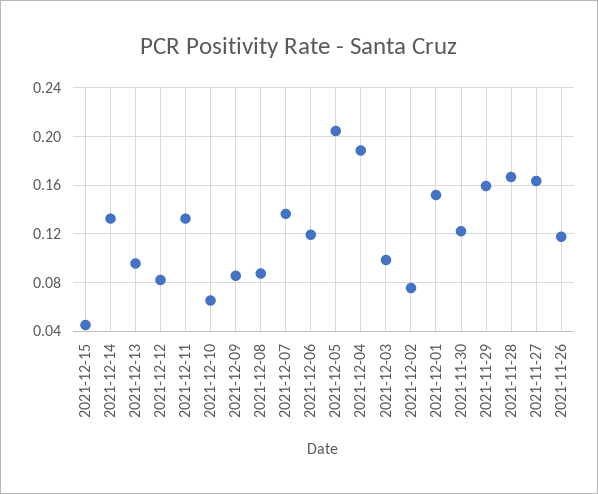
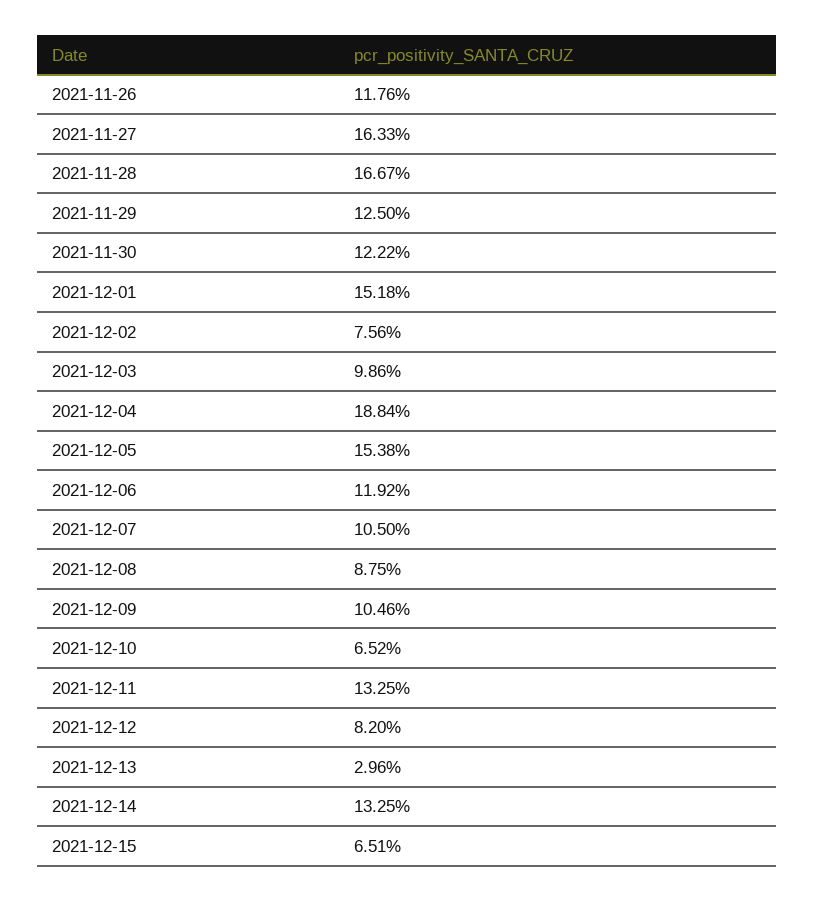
  {
-   "2021-12-15": 0.045,
+   "2021-12-15": 0.0651,
    "2021-12-14": 0.1325,
-   "2021-12-13": 0.095,
+   "2021-12-13": 0.0296,
    "2021-12-12": 0.082,
    "2021-12-11": 0.1325,
    "2021-12-10": 0.0652,
-   "2021-12-09": 0.085,
+   "2021-12-09": 0.1046,
    "2021-12-08": 0.0875,
-   "2021-12-07": 0.135,
+   "2021-12-07": 0.105,
    "2021-12-06": 0.1192,
-   "2021-12-05": 0.205,
+   "2021-12-05": 0.1538,
    "2021-12-04": 0.1884,
    "2021-12-03": 0.0986,
    "2021-12-02": 0.0756,
    "2021-12-01": 0.1518,
    "2021-11-30": 0.1222,
-   "2021-11-29": 0.16,
+   "2021-11-29": 0.125,
    "2021-11-28": 0.1667,
    "2021-11-27": 0.1633,
    "2021-11-26": 0.1176
  }

